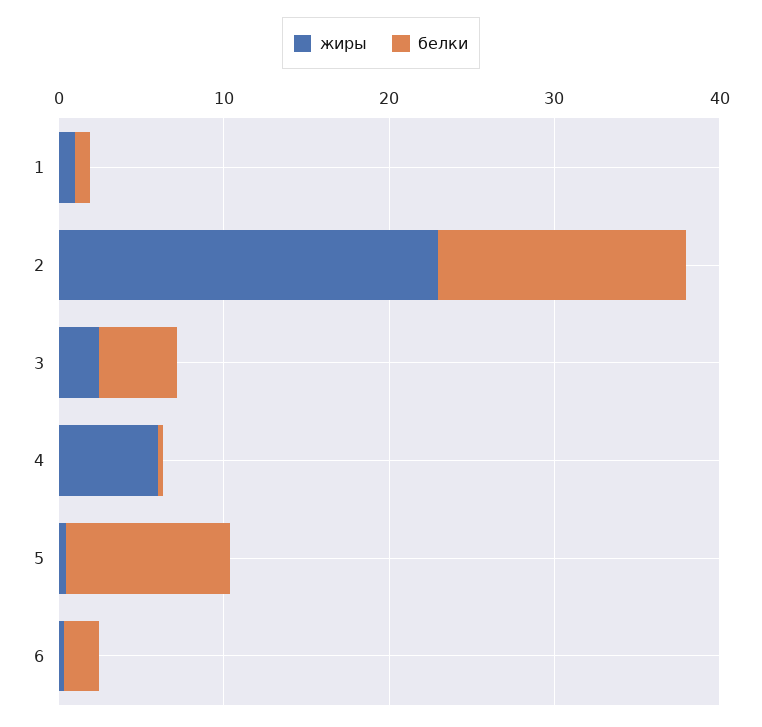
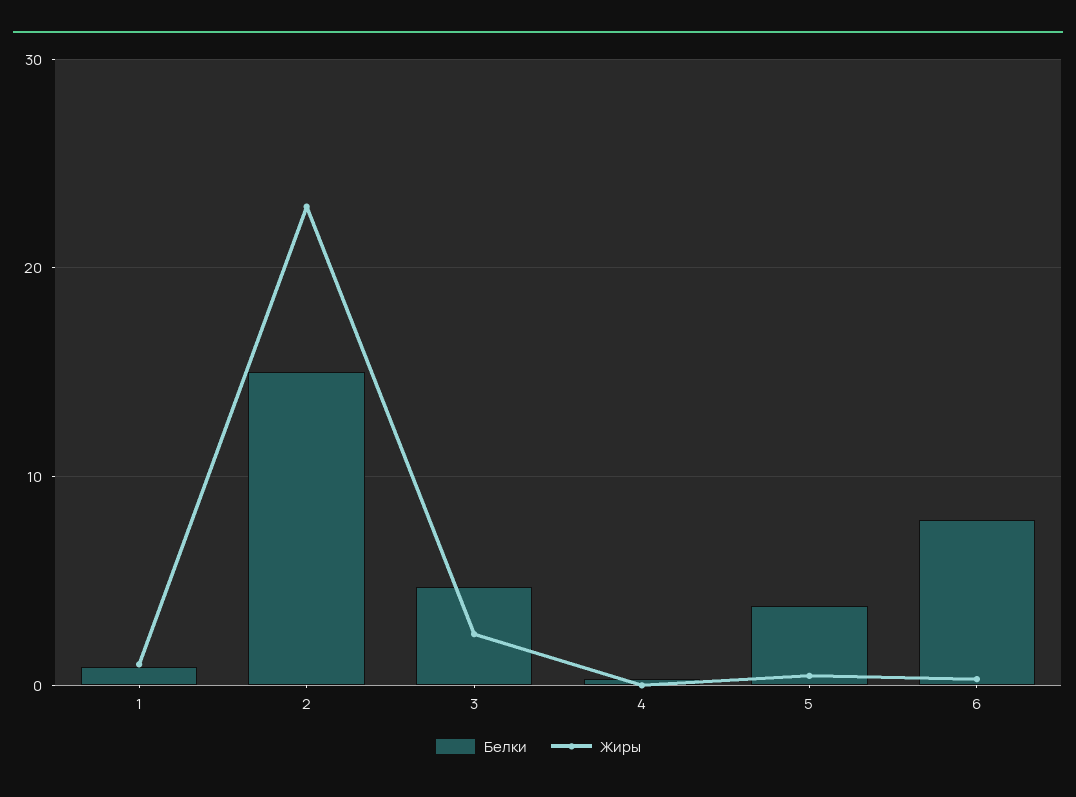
  {
    "жиры": {
      "1": 1,
      "2": 23,
      "3": 2,
-     "4": 6,
+     "4": 0,
      "5": 0,
      "6": 0
    },
    "белки": {
      "1": 1,
      "2": 15,
      "3": 5,
      "4": 0,
-     "5": 10,
+     "5": 4,
-     "6": 2
+     "6": 8
    }
  }

